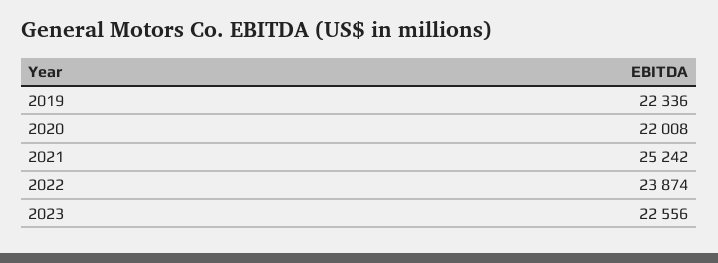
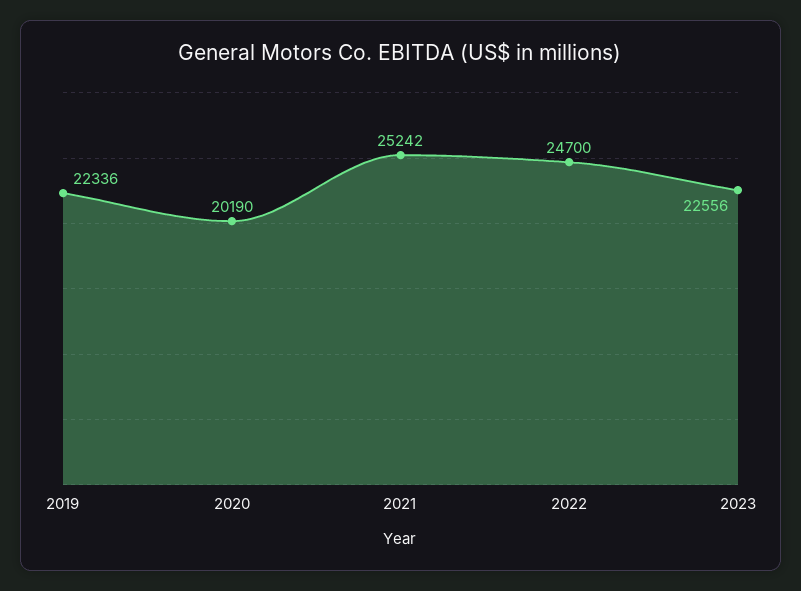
  {
    "2019": 22336,
-   "2020": 22008,
+   "2020": 20190,
    "2021": 25242,
-   "2022": 23874,
+   "2022": 24700,
    "2023": 22556
  }

